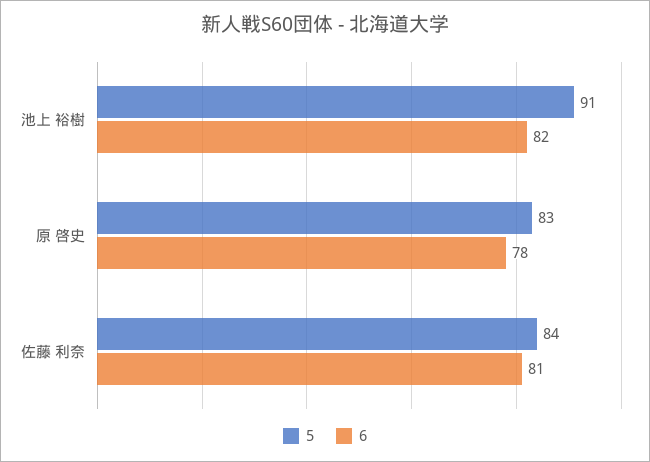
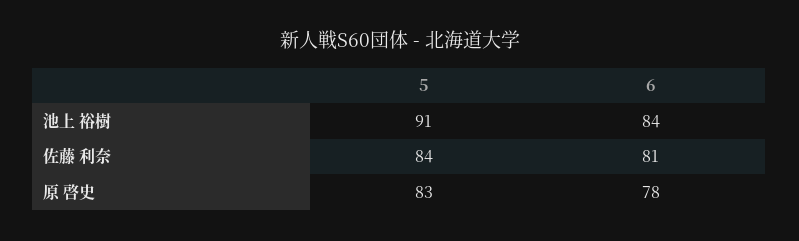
  {
    "5": {
      "池上 裕樹": 91,
      "原 啓史": 83,
      "佐藤 利奈": 84
    },
    "6": {
-     "池上 裕樹": 82,
+     "池上 裕樹": 84,
      "原 啓史": 78,
      "佐藤 利奈": 81
    }
  }

